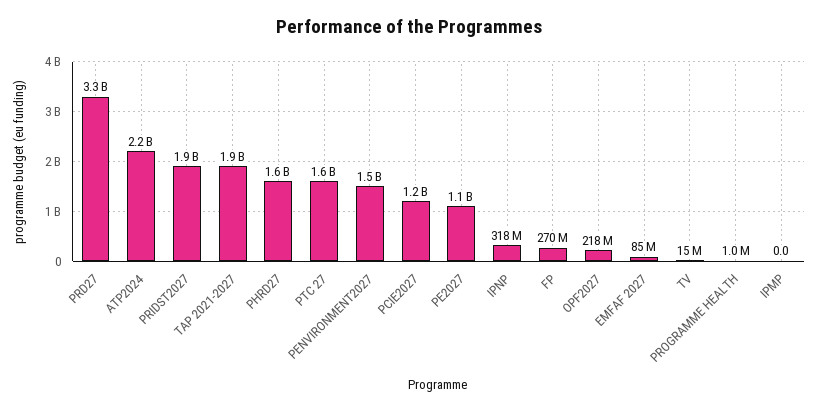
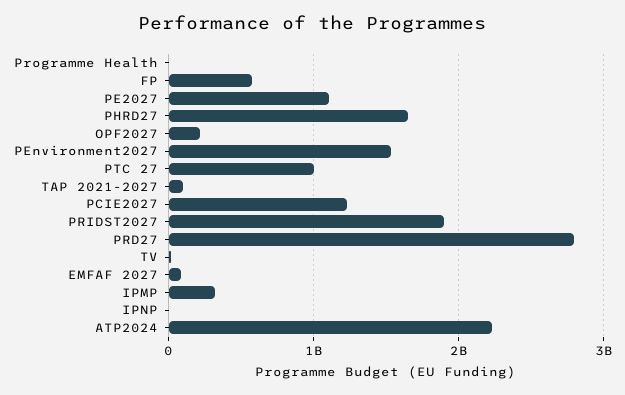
  {
-   "PRD27": 3300000000,
+   "PRD27": 2800000000,
    "ATP2024": 2200000000,
    "PRIDST2027": 1900000000,
-   "TAP 2021-2027": 1900000000,
+   "TAP 2021-2027": 100000000,
    "PHRD27": 1600000000,
-   "PTC 27": 1600000000,
+   "PTC 27": 1000000000,
    "PENVIRONMENT2027": 1500000000,
    "PCIE2027": 1200000000,
    "PE2027": 1100000000,
-   "IPNP": 318000000,
+   "IPNP": 0,
-   "FP": 270000000,
+   "FP": 600000000,
    "OPF2027": 218000000,
    "EMFAF 2027": 85000000,
    "TV": 15000000,
    "PROGRAMME HEALTH": 1000000,
-   "IPMP": 0
+   "IPMP": 300000000
  }

